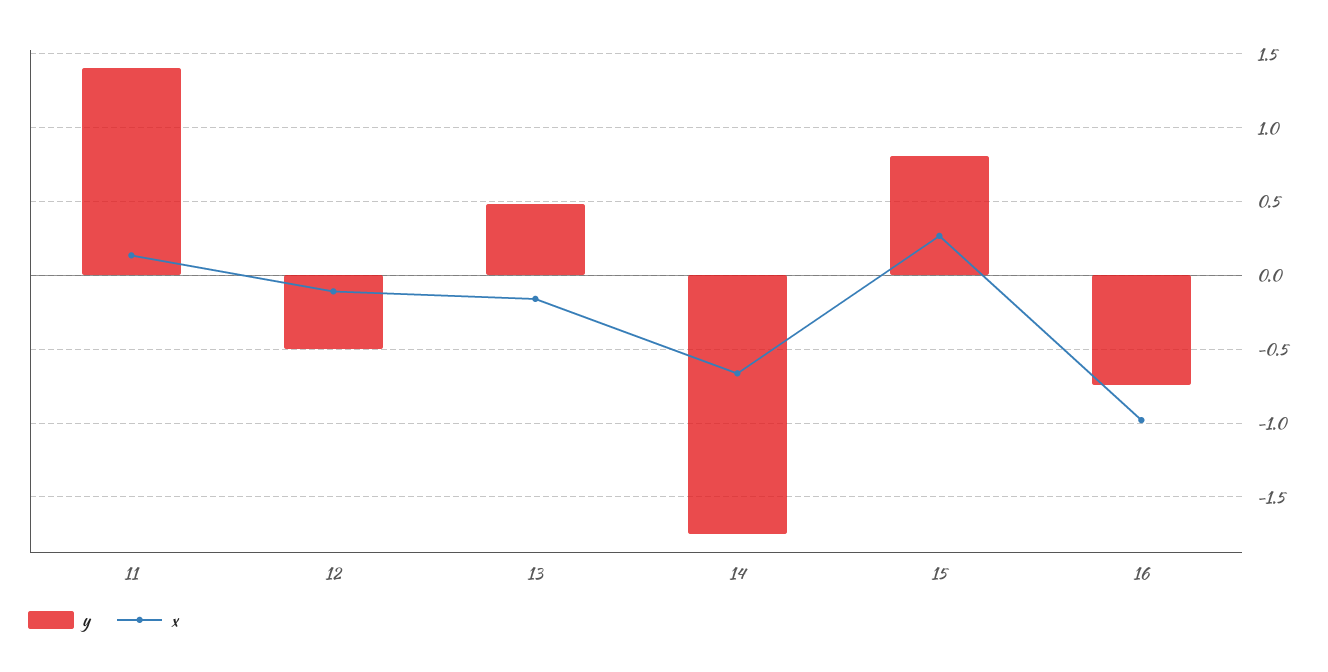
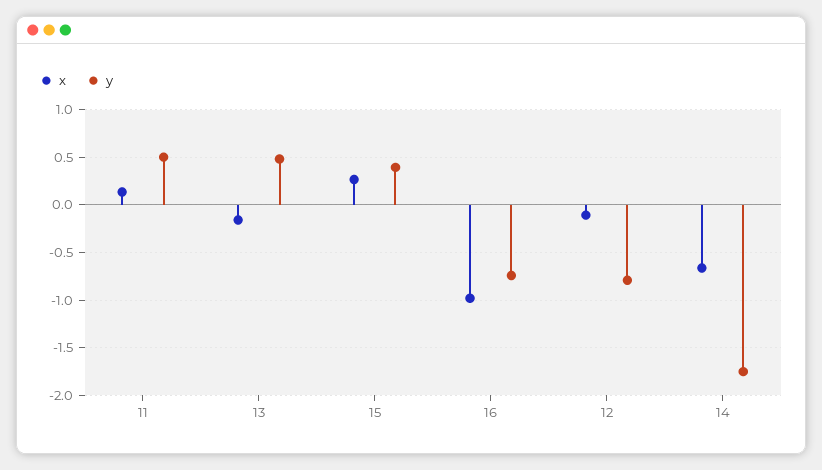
  {
    "y": {
-     "11": 1.4,
+     "11": 0.5,
-     "12": -0.5,
+     "12": -0.8,
      "13": 0.5,
      "14": -1.75,
-     "15": 0.8,
+     "15": 0.4,
      "16": -0.75
    },
    "x": {
      "11": 0.15,
      "12": -0.1,
      "13": -0.15,
      "14": -0.65,
      "15": 0.25,
      "16": -1
    }
  }

